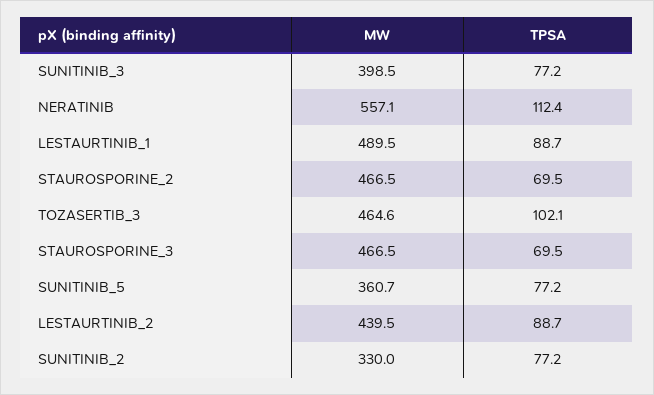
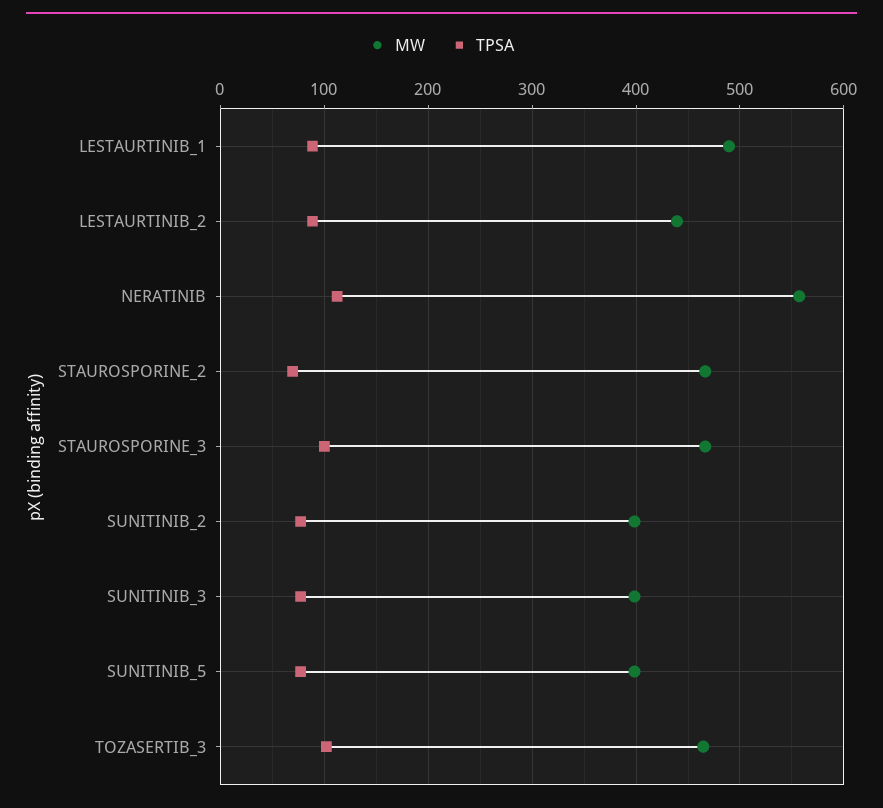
  {
    "MW": {
      "SUNITINIB_3": 398.5,
      "NERATINIB": 557.1,
      "LESTAURTINIB_1": 489.5,
      "STAUROSPORINE_2": 466.5,
      "TOZASERTIB_3": 464.6,
      "STAUROSPORINE_3": 466.5,
-     "SUNITINIB_5": 360.7,
+     "SUNITINIB_5": 400,
      "LESTAURTINIB_2": 439.5,
-     "SUNITINIB_2": 330
+     "SUNITINIB_2": 400
    },
    "TPSA": {
      "SUNITINIB_3": 77.2,
      "NERATINIB": 112.4,
      "LESTAURTINIB_1": 88.7,
      "STAUROSPORINE_2": 69.5,
      "TOZASERTIB_3": 102.1,
-     "STAUROSPORINE_3": 69.5,
+     "STAUROSPORINE_3": 100,
      "SUNITINIB_5": 77.2,
      "LESTAURTINIB_2": 88.7,
      "SUNITINIB_2": 77.2
    }
  }

